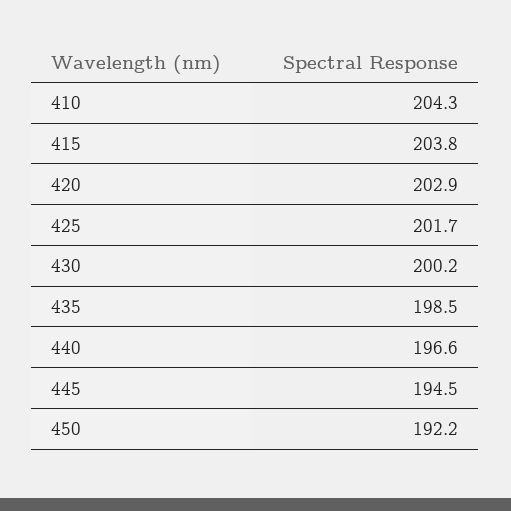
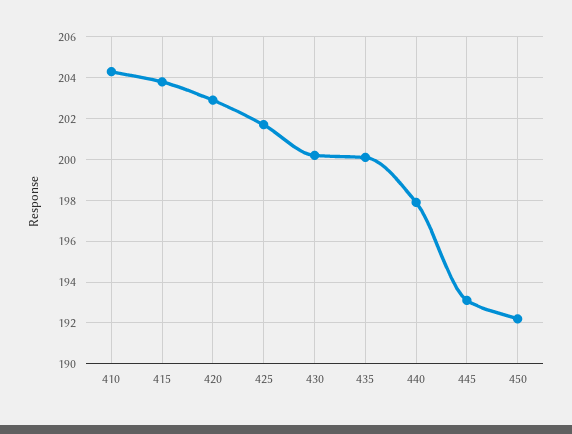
  {
    "410": 204.3,
    "415": 203.8,
    "420": 202.9,
    "425": 201.7,
    "430": 200.2,
-   "435": 198.5,
+   "435": 200,
-   "440": 196.6,
+   "440": 198,
-   "445": 194.5,
+   "445": 193,
    "450": 192.2
  }

